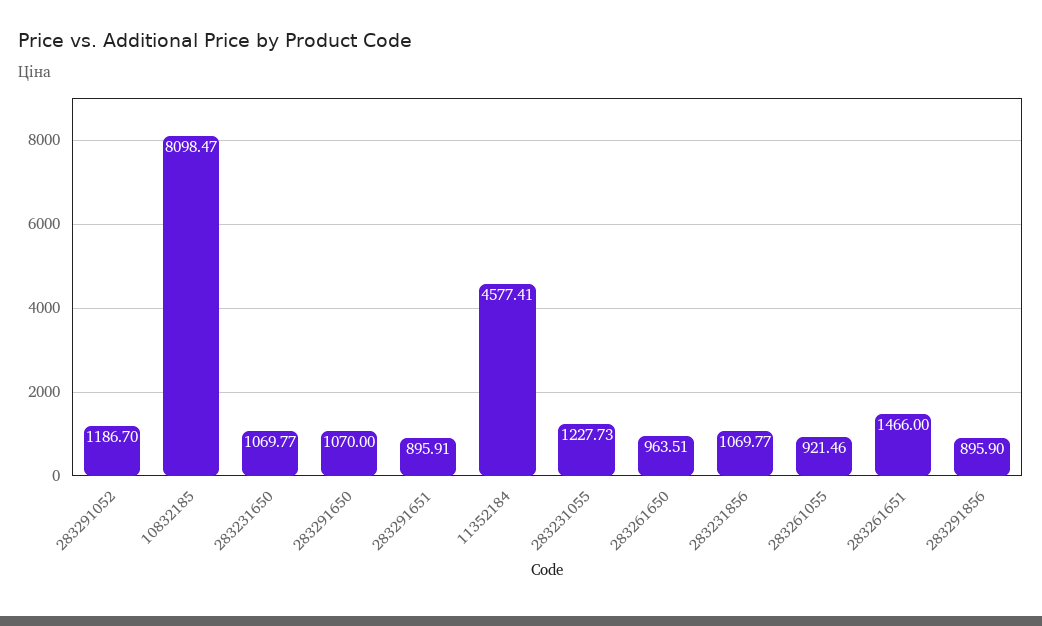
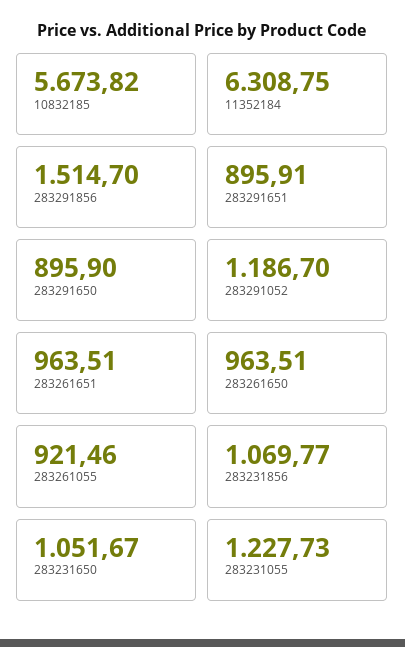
  {
    "283291052": 1186.7,
-   "10832185": 8098.47,
+   "10832185": 5673.82,
-   "283231650": 1069.77,
+   "283231650": 1051.67,
-   "283291650": 1070,
+   "283291650": 895.9,
    "283291651": 895.91,
-   "11352184": 4577.41,
+   "11352184": 6308.75,
    "283231055": 1227.73,
    "283261650": 963.51,
    "283231856": 1069.77,
    "283261055": 921.46,
-   "283261651": 1466,
+   "283261651": 963.51,
-   "283291856": 895.9
+   "283291856": 1514.7
  }

